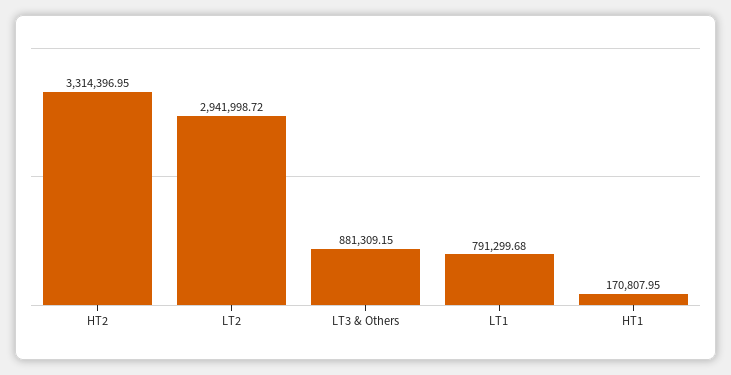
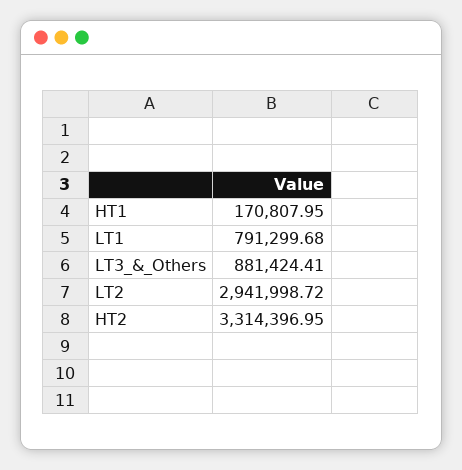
  {
    "HT2": 3314396.95,
    "LT2": 2941998.72,
-   "LT3 & Others": 881309.15,
+   "LT3 & Others": 881424.41,
    "LT1": 791299.68,
    "HT1": 170807.95
  }

